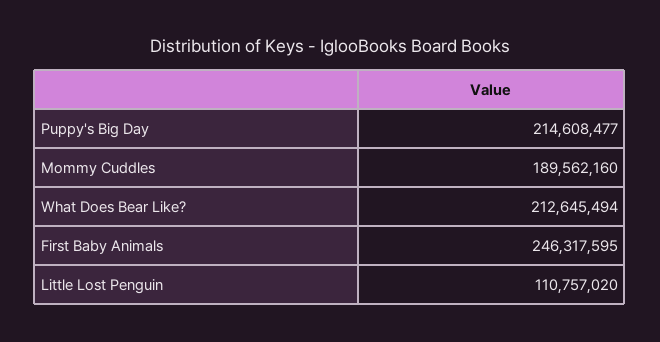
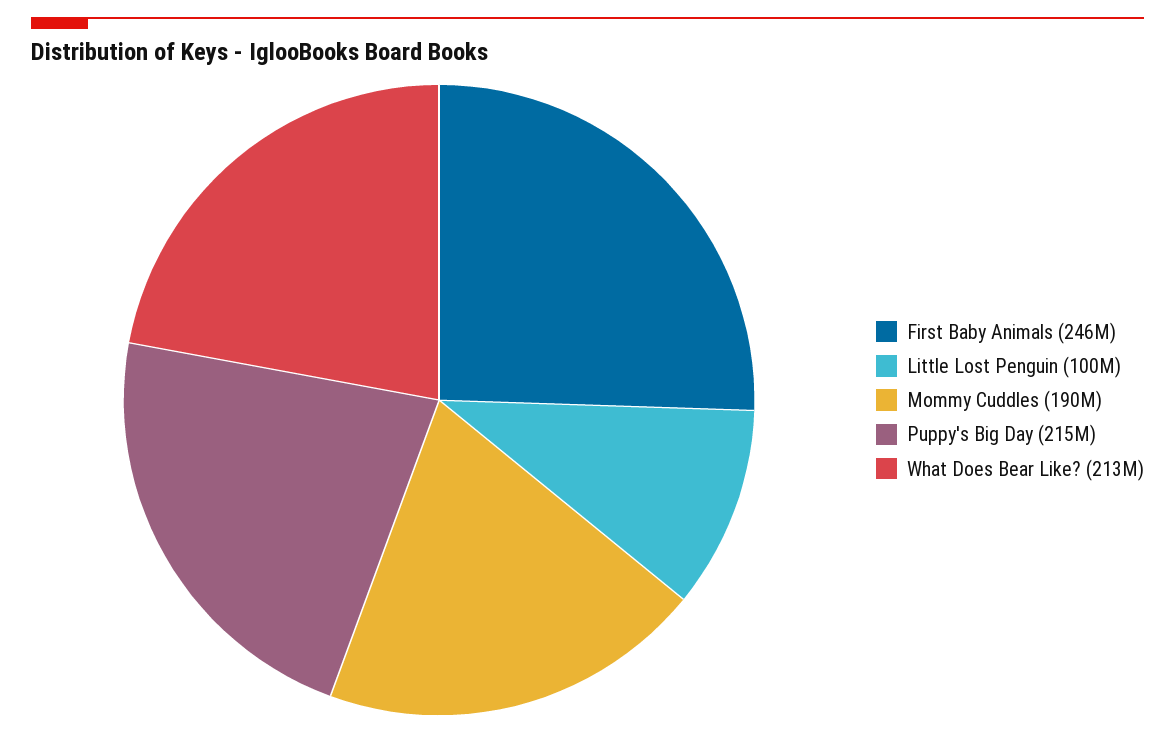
  {
    "Puppy's Big Day": 214608477,
    "Mommy Cuddles": 189562160,
    "What Does Bear Like?": 212645494,
    "First Baby Animals": 246317595,
-   "Little Lost Penguin": 110757020
+   "Little Lost Penguin": 100000000
  }

